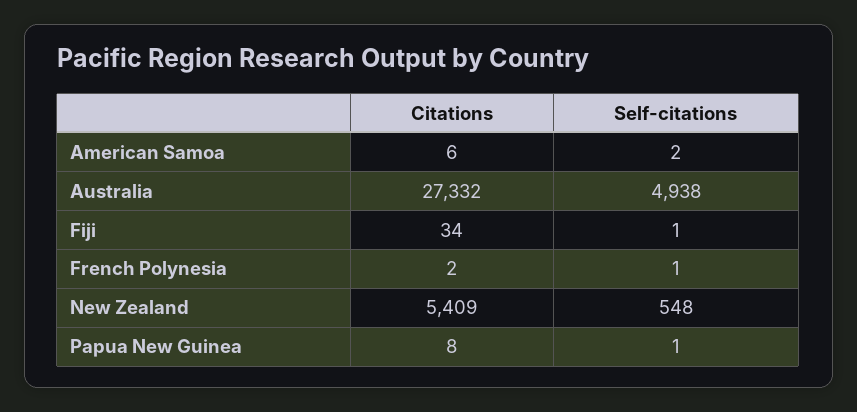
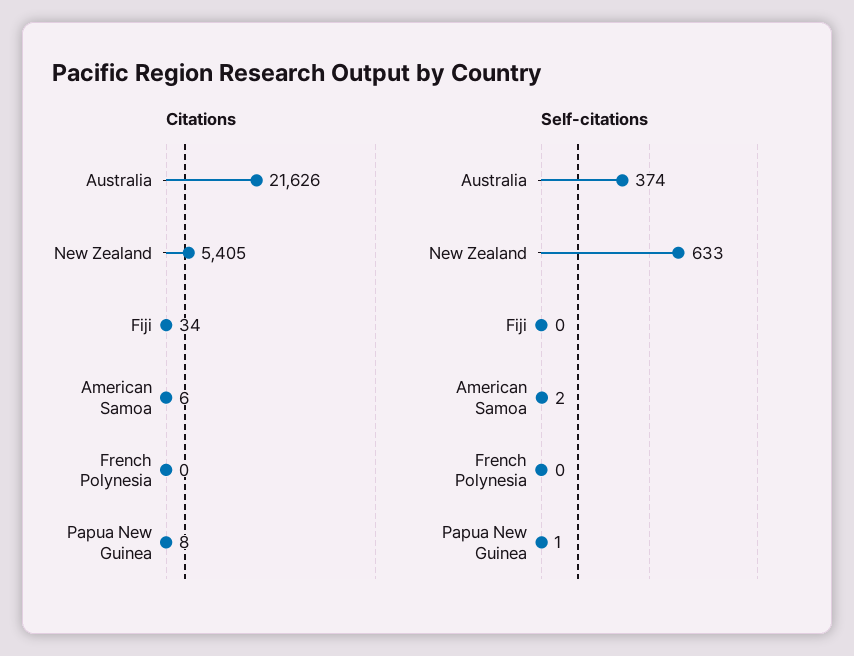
  {
    "Citations": {
      "American Samoa": 6,
-     "Australia": 27332,
+     "Australia": 21626,
      "Fiji": 34,
-     "French Polynesia": 2,
+     "French Polynesia": 0,
-     "New Zealand": 5409,
+     "New Zealand": 5405,
      "Papua New Guinea": 8
    },
    "Self-citations": {
      "American Samoa": 2,
-     "Australia": 4938,
+     "Australia": 374,
-     "Fiji": 1,
+     "Fiji": 0,
-     "French Polynesia": 1,
+     "French Polynesia": 0,
-     "New Zealand": 548,
+     "New Zealand": 633,
      "Papua New Guinea": 1
    }
  }

